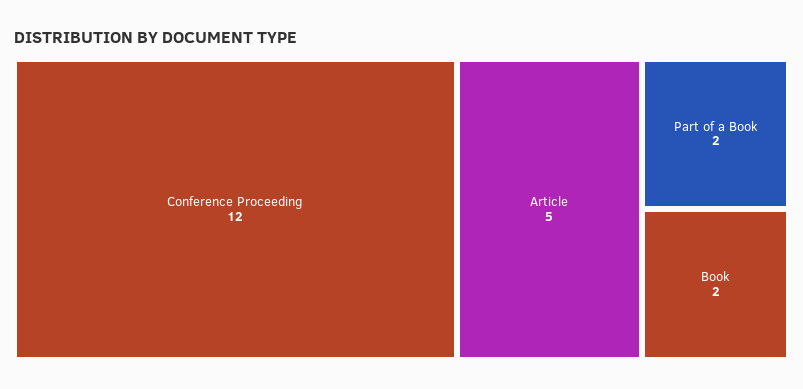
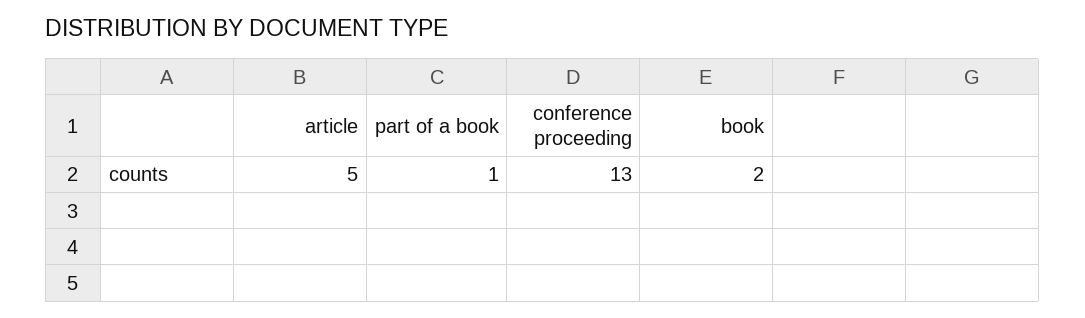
  {
-   "Conference Proceeding": 12,
+   "Conference Proceeding": 13,
    "Article": 5,
-   "Part of a Book": 2,
+   "Part of a Book": 1,
    "Book": 2
  }

